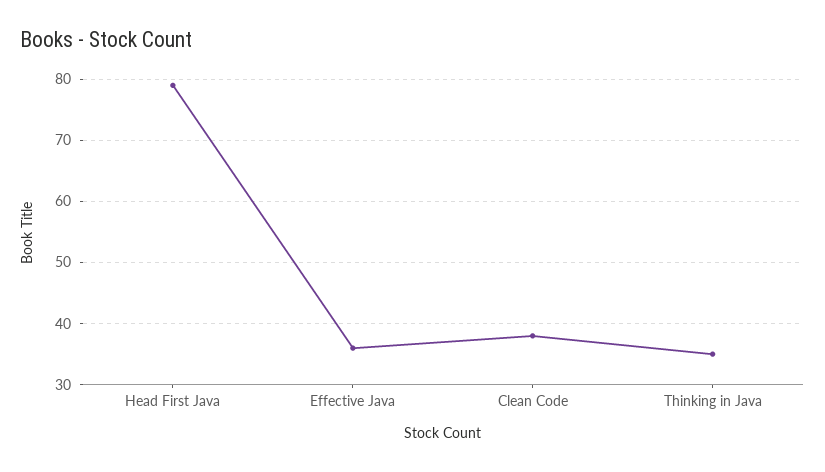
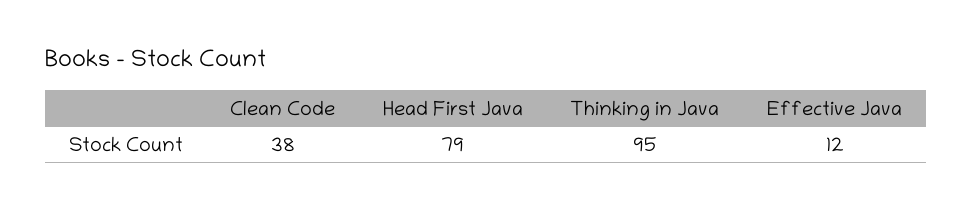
  {
    "Head First Java": 79,
-   "Effective Java": 36,
+   "Effective Java": 12,
    "Clean Code": 38,
-   "Thinking in Java": 35
+   "Thinking in Java": 95
  }

